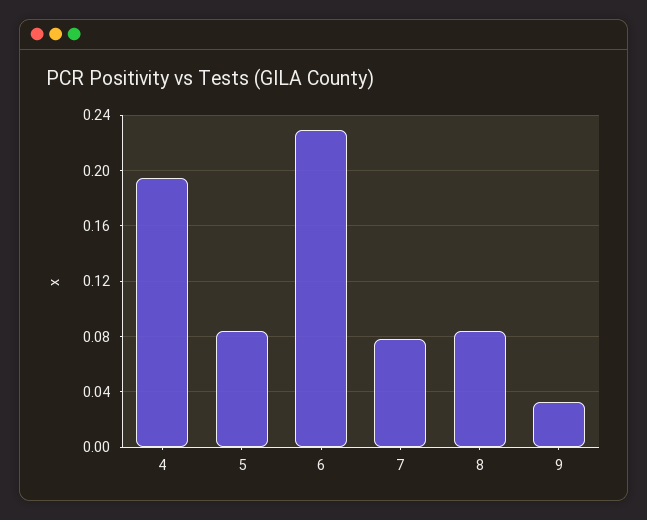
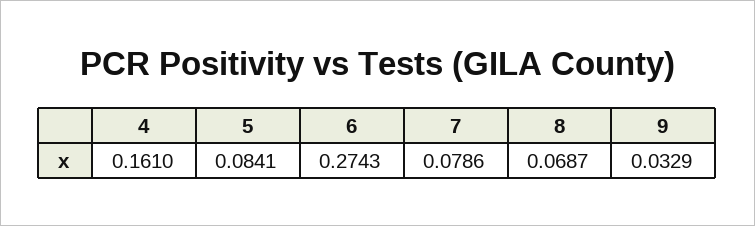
  {
-   "4": 0.195,
+   "4": 0.161,
    "5": 0.0841,
-   "6": 0.23,
+   "6": 0.2743,
    "7": 0.0786,
-   "8": 0.085,
+   "8": 0.0687,
    "9": 0.0329
  }

